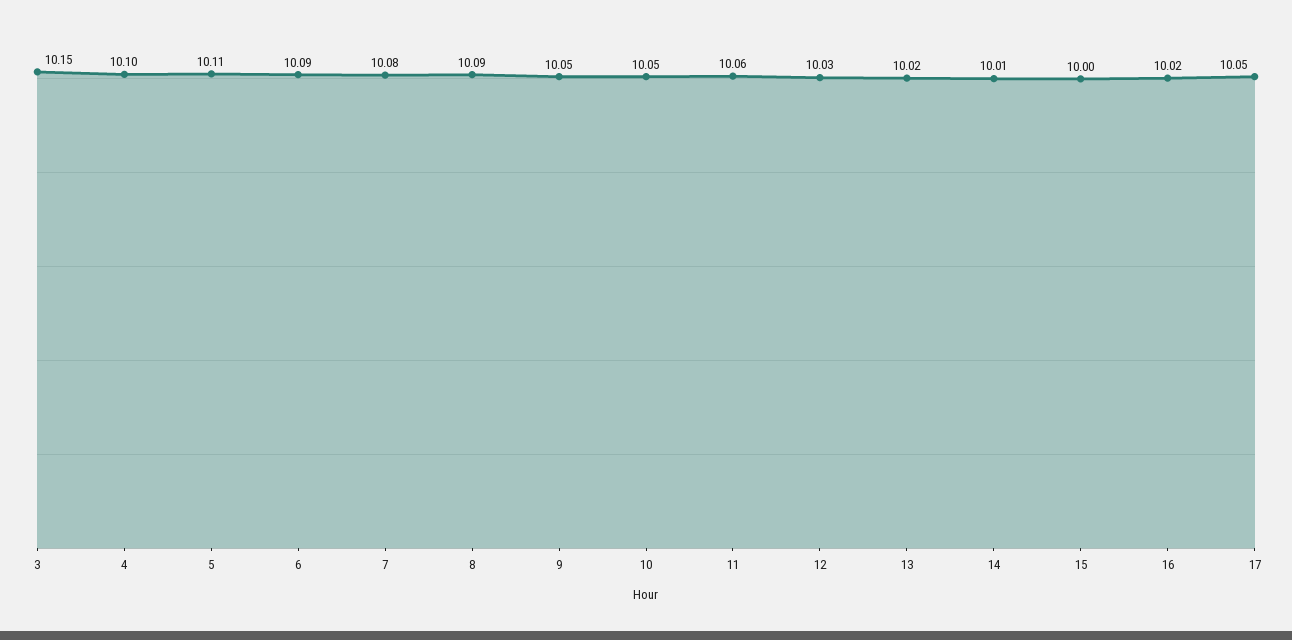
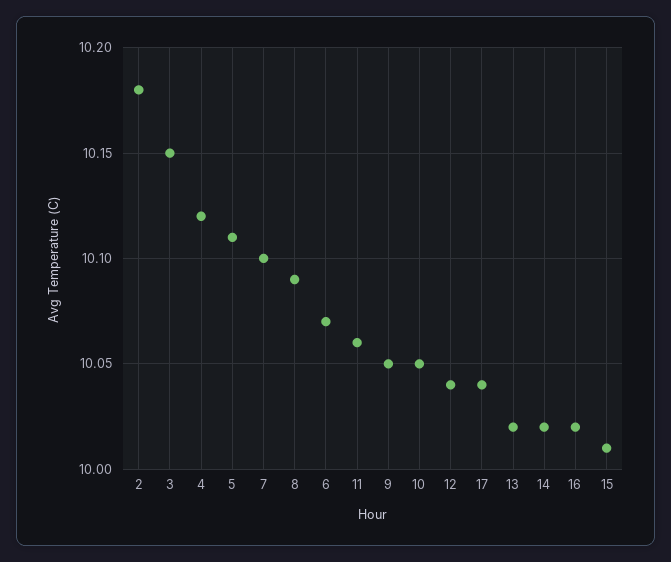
  {
    "3": 10.15,
-   "4": 10.1,
+   "4": 10.12,
    "5": 10.11,
-   "6": 10.09,
+   "6": 10.07,
-   "7": 10.08,
+   "7": 10.1,
    "8": 10.09,
    "9": 10.05,
    "10": 10.05,
    "11": 10.06,
-   "12": 10.03,
+   "12": 10.04,
    "13": 10.02,
-   "14": 10.01,
+   "14": 10.02,
-   "15": 10,
+   "15": 10.01,
    "16": 10.02,
-   "17": 10.05
+   "17": 10.04,
+   "2": 10.18
  }

